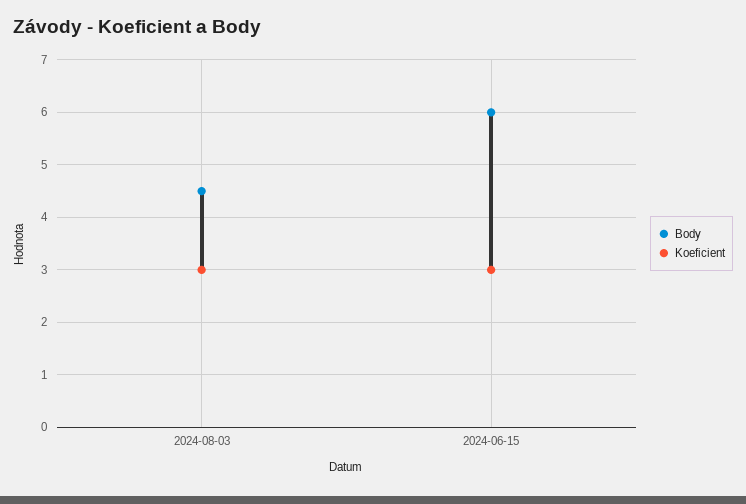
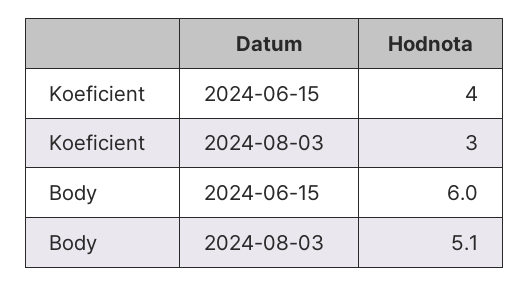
  {
    "Body": {
-     "2024-08-03": 4.5,
+     "2024-08-03": 5.1,
      "2024-06-15": 6
    },
    "Koeficient": {
      "2024-08-03": 3,
-     "2024-06-15": 3
+     "2024-06-15": 4
    }
  }

